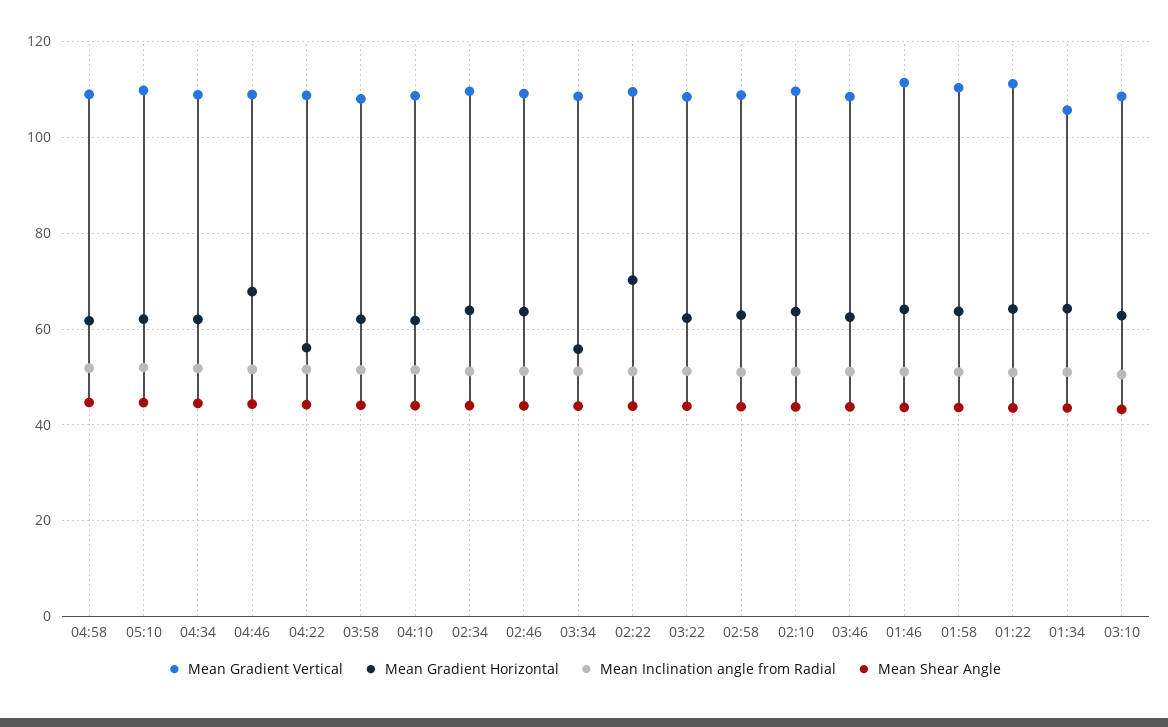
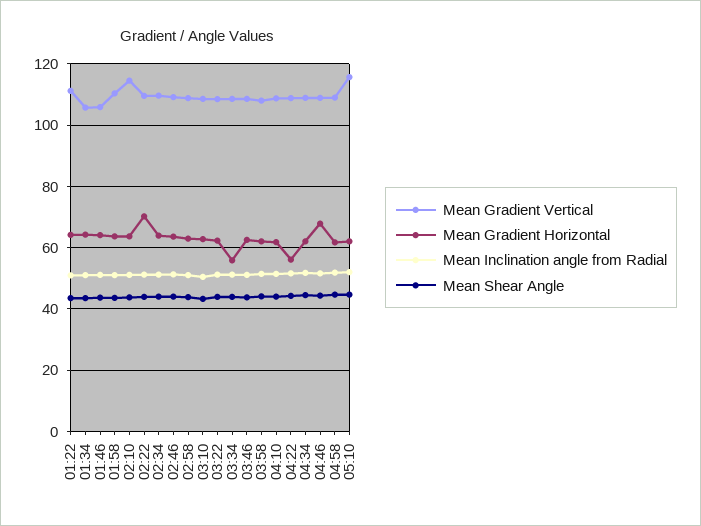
  {
    "Mean Gradient Vertical": {
      "04:58": 110,
-     "05:10": 110,
+     "05:10": 116,
      "04:34": 108,
      "04:46": 108,
      "04:22": 108,
      "03:58": 108,
      "04:10": 108,
      "02:34": 110,
      "02:46": 110,
      "03:34": 108,
      "02:22": 110,
      "03:22": 108,
      "02:58": 108,
-     "02:10": 110,
+     "02:10": 114,
      "03:46": 108,
-     "01:46": 112,
+     "01:46": 106,
      "01:58": 110,
      "01:22": 112,
      "01:34": 106,
      "03:10": 108
    },
    "Mean Gradient Horizontal": {
      "04:58": 62,
      "05:10": 62,
      "04:34": 62,
      "04:46": 68,
      "04:22": 56,
      "03:58": 62,
      "04:10": 62,
      "02:34": 64,
      "02:46": 64,
      "03:34": 56,
      "02:22": 70,
      "03:22": 62,
      "02:58": 62,
      "02:10": 64,
      "03:46": 62,
      "01:46": 64,
      "01:58": 64,
      "01:22": 64,
      "01:34": 64,
      "03:10": 62
    },
    "Mean Inclination angle from Radial": {
      "04:58": 52,
      "05:10": 52,
      "04:34": 52,
      "04:46": 52,
      "04:22": 52,
      "03:58": 52,
      "04:10": 52,
      "02:34": 52,
      "02:46": 52,
      "03:34": 52,
      "02:22": 52,
      "03:22": 52,
      "02:58": 50,
      "02:10": 52,
      "03:46": 52,
      "01:46": 52,
      "01:58": 52,
      "01:22": 50,
      "01:34": 52,
      "03:10": 50
    },
    "Mean Shear Angle": {
      "04:58": 44,
      "05:10": 44,
      "04:34": 44,
      "04:46": 44,
      "04:22": 44,
      "03:58": 44,
      "04:10": 44,
      "02:34": 44,
      "02:46": 44,
      "03:34": 44,
      "02:22": 44,
      "03:22": 44,
      "02:58": 44,
      "02:10": 44,
      "03:46": 44,
      "01:46": 44,
      "01:58": 44,
      "01:22": 44,
      "01:34": 44,
      "03:10": 44
    }
  }

